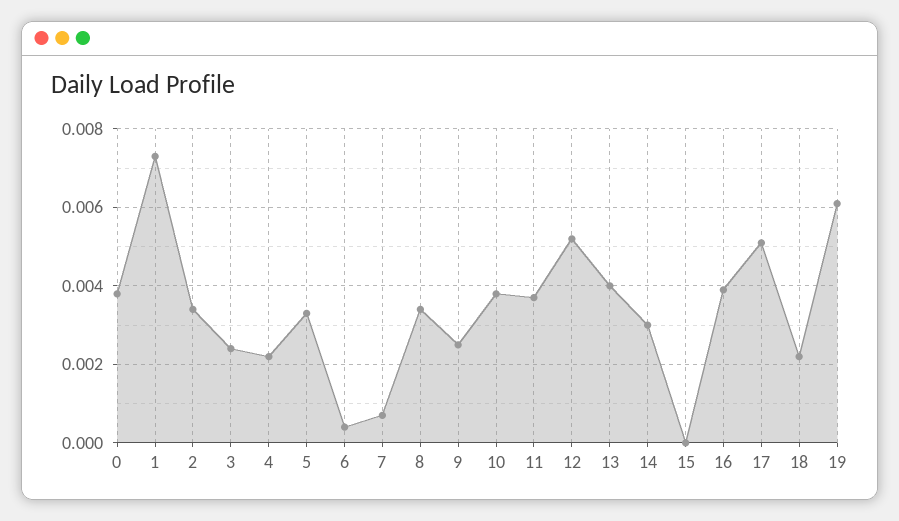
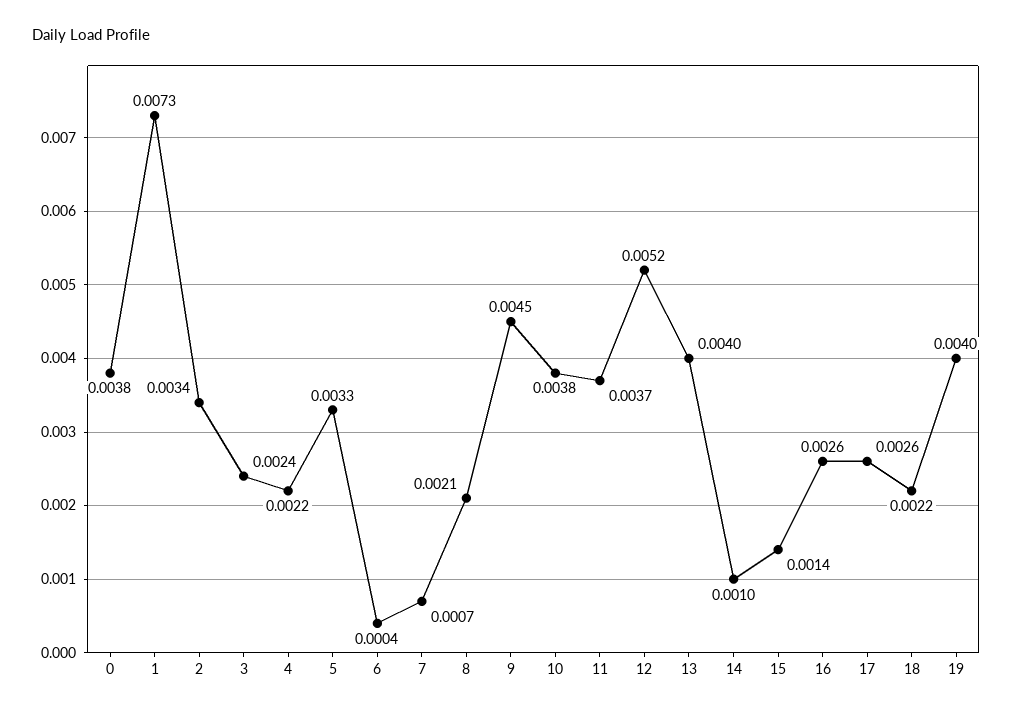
  {
    "0": 0.0038,
    "1": 0.0073,
    "2": 0.0034,
    "3": 0.0024,
    "4": 0.0022,
    "5": 0.0033,
    "6": 0.0004,
    "7": 0.0007,
-   "8": 0.0035,
+   "8": 0.0021,
-   "9": 0.0025,
+   "9": 0.0045,
    "10": 0.0038,
    "11": 0.0037,
    "12": 0.0052,
    "13": 0.004,
-   "14": 0.003,
+   "14": 0.001,
-   "15": 0,
+   "15": 0.0014,
-   "16": 0.004,
+   "16": 0.0026,
-   "17": 0.005,
+   "17": 0.0026,
    "18": 0.0022,
-   "19": 0.006
+   "19": 0.004
  }

